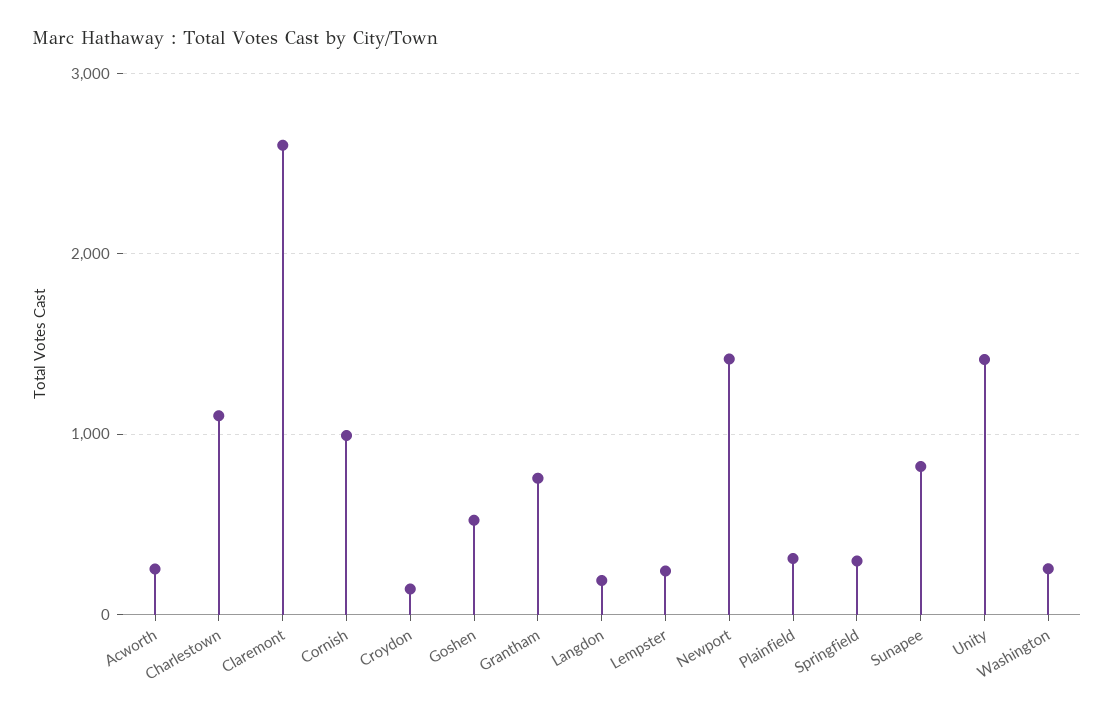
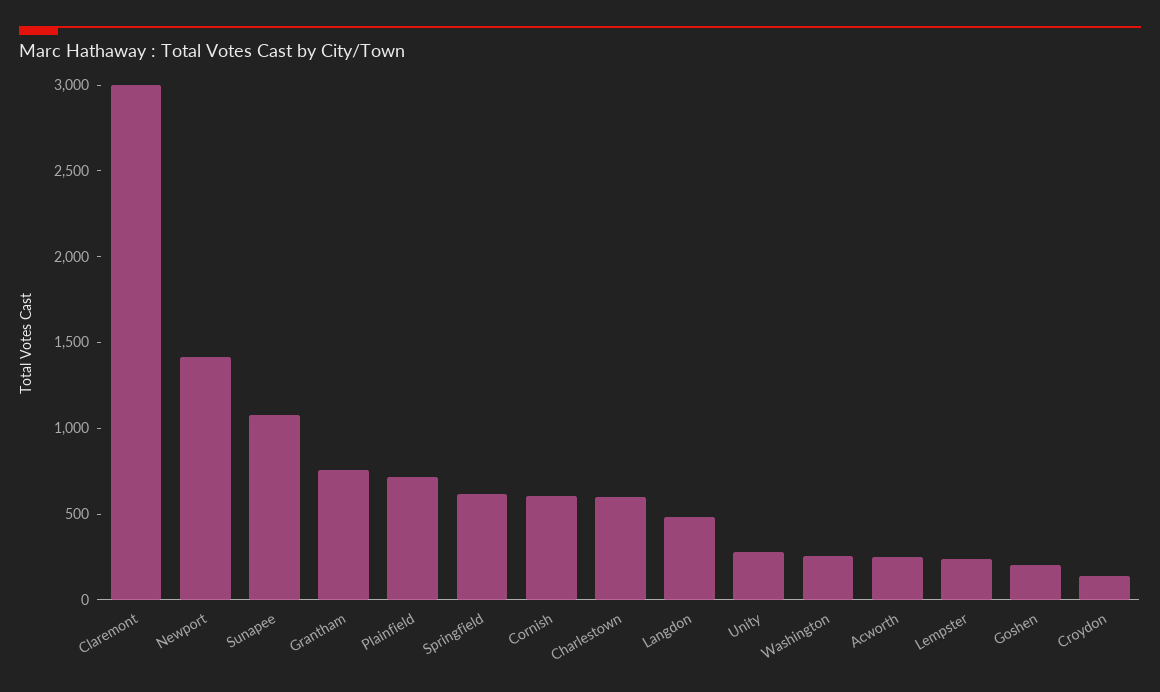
  {
    "Acworth": 300,
-   "Charlestown": 1100,
+   "Charlestown": 600,
-   "Claremont": 2600,
+   "Claremont": 3000,
-   "Cornish": 1000,
+   "Cornish": 600,
    "Croydon": 100,
-   "Goshen": 500,
+   "Goshen": 200,
    "Grantham": 800,
-   "Langdon": 200,
+   "Langdon": 500,
    "Lempster": 200,
    "Newport": 1400,
-   "Plainfield": 300,
+   "Plainfield": 700,
-   "Springfield": 300,
+   "Springfield": 600,
-   "Sunapee": 800,
+   "Sunapee": 1100,
-   "Unity": 1400,
+   "Unity": 300,
    "Washington": 300
  }

